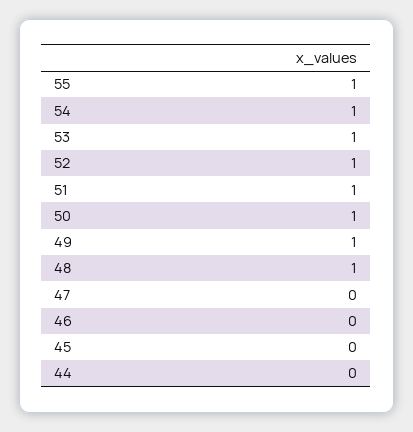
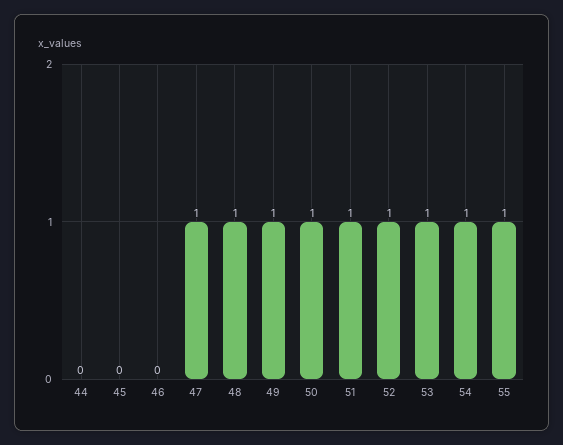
  {
    "55": 1,
    "54": 1,
    "53": 1,
    "52": 1,
    "51": 1,
    "50": 1,
    "49": 1,
    "48": 1,
-   "47": 0,
+   "47": 1,
    "46": 0,
    "45": 0,
    "44": 0
  }

